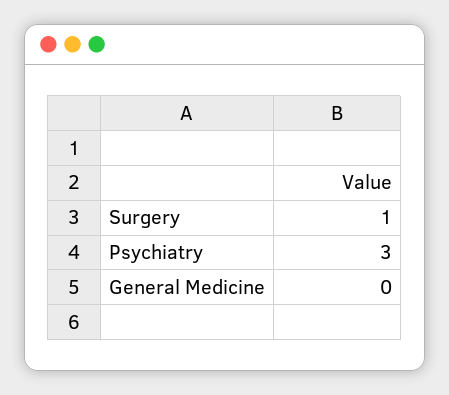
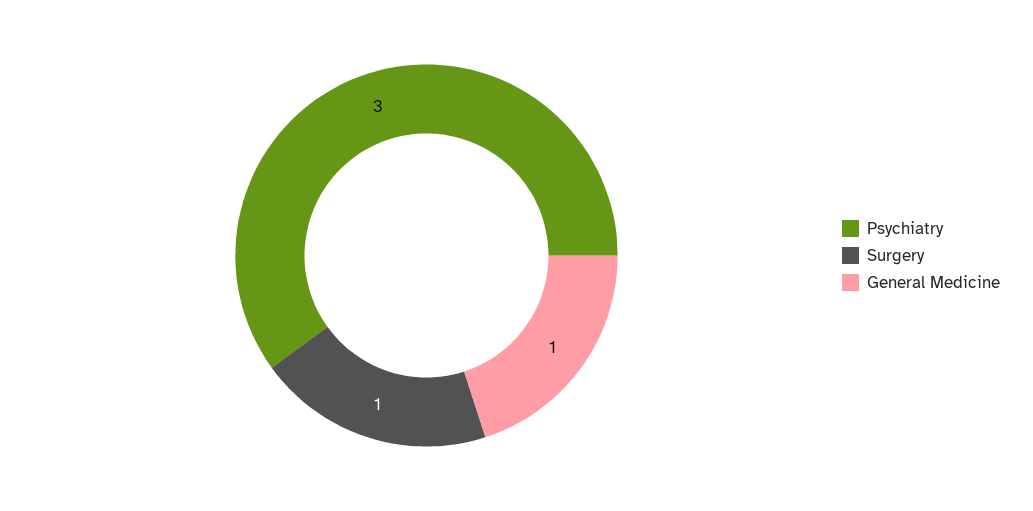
  {
    "Surgery": 1,
    "Psychiatry": 3,
-   "General Medicine": 0
+   "General Medicine": 1
  }

